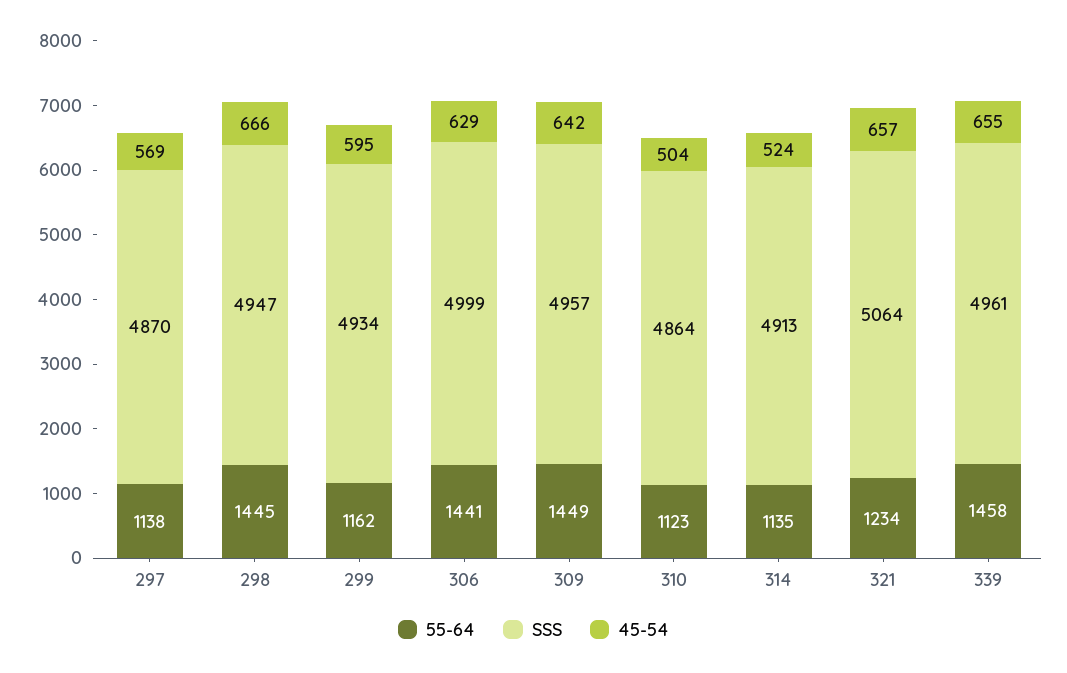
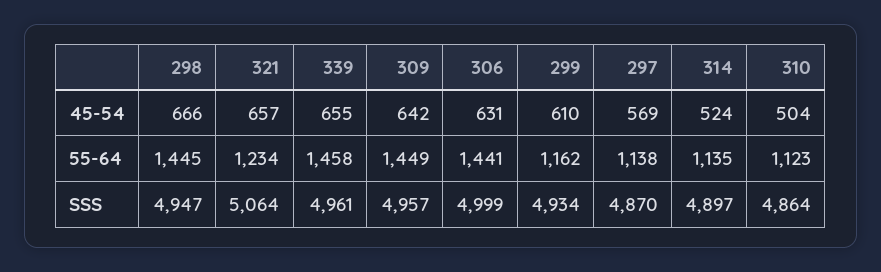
  {
    "55-64": {
      "297": 1138,
      "298": 1445,
      "299": 1162,
      "306": 1441,
      "309": 1449,
      "310": 1123,
      "314": 1135,
      "321": 1234,
      "339": 1458
    },
    "SSS": {
      "297": 4870,
      "298": 4947,
      "299": 4934,
      "306": 4999,
      "309": 4957,
      "310": 4864,
-     "314": 4913,
+     "314": 4897,
      "321": 5064,
      "339": 4961
    },
    "45-54": {
      "297": 569,
      "298": 666,
-     "299": 595,
+     "299": 610,
-     "306": 629,
+     "306": 631,
      "309": 642,
      "310": 504,
      "314": 524,
      "321": 657,
      "339": 655
    }
  }

